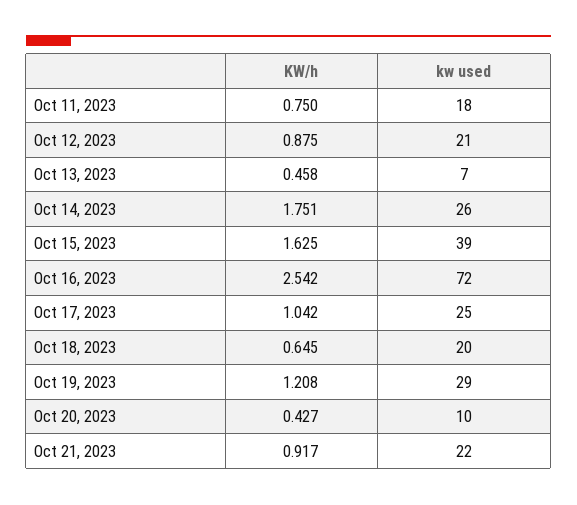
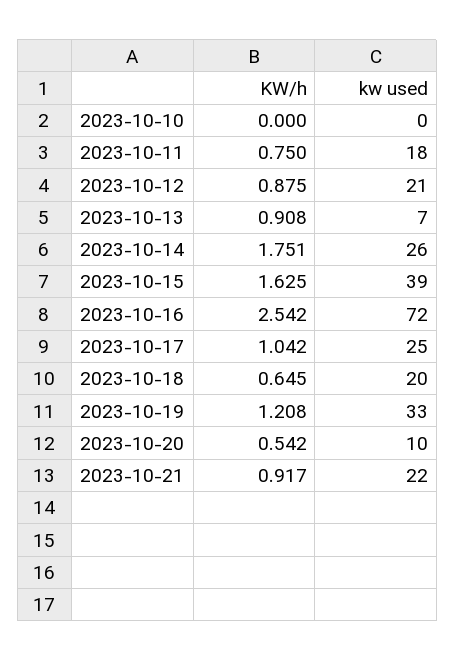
  {
    "KW/h": {
      "Oct 11, 2023": 0.75,
      "Oct 12, 2023": 0.875,
-     "Oct 13, 2023": 0.458,
+     "Oct 13, 2023": 0.908,
      "Oct 14, 2023": 1.751,
      "Oct 15, 2023": 1.625,
      "Oct 16, 2023": 2.542,
      "Oct 17, 2023": 1.042,
      "Oct 18, 2023": 0.645,
      "Oct 19, 2023": 1.208,
-     "Oct 20, 2023": 0.427,
+     "Oct 20, 2023": 0.542,
-     "Oct 21, 2023": 0.917
+     "Oct 21, 2023": 0.917,
+     "2023-10-10": 0
    },
    "kw used": {
      "Oct 11, 2023": 18,
      "Oct 12, 2023": 21,
      "Oct 13, 2023": 7,
      "Oct 14, 2023": 26,
      "Oct 15, 2023": 39,
      "Oct 16, 2023": 72,
      "Oct 17, 2023": 25,
      "Oct 18, 2023": 20,
-     "Oct 19, 2023": 29,
+     "Oct 19, 2023": 33,
      "Oct 20, 2023": 10,
-     "Oct 21, 2023": 22
+     "Oct 21, 2023": 22,
+     "2023-10-10": 0
    }
  }

